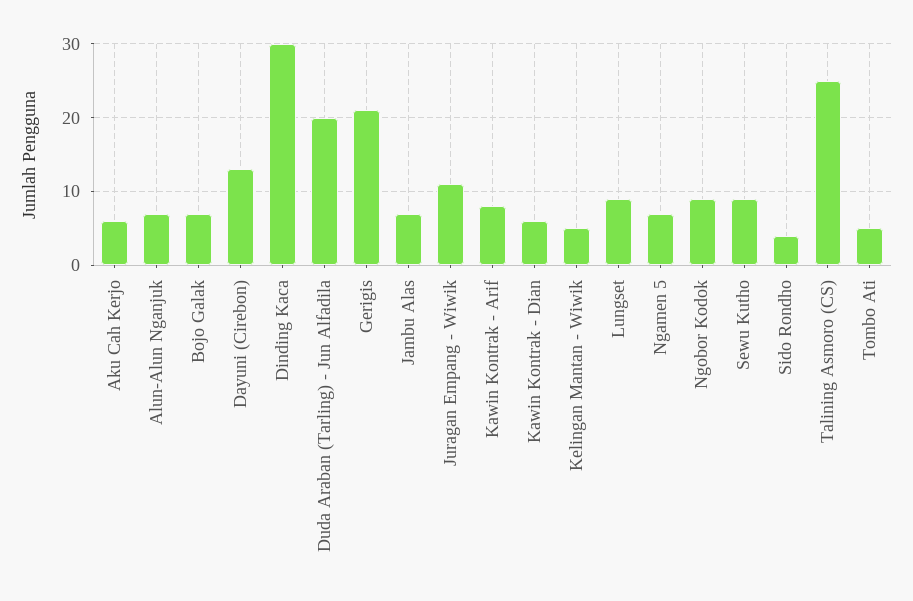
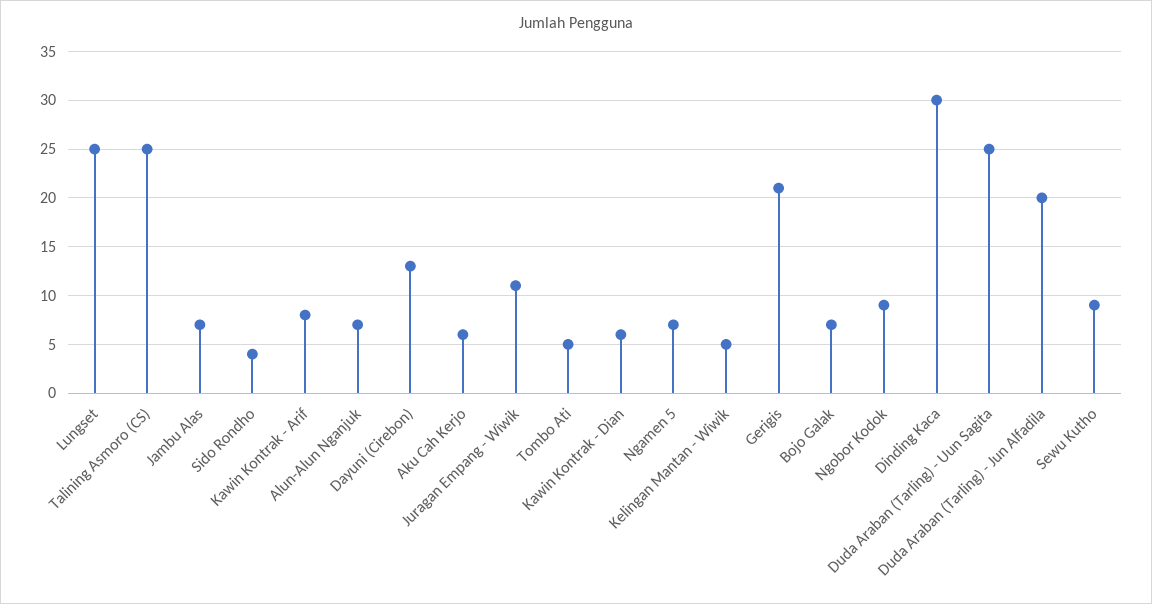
  {
    "Aku Cah Kerjo": 6,
    "Alun-Alun Nganjuk": 7,
    "Bojo Galak": 7,
    "Dayuni (Cirebon)": 13,
    "Dinding Kaca": 30,
    "Duda Araban (Tarling) - Jun Alfadila": 20,
    "Gerigis": 21,
    "Jambu Alas": 7,
    "Juragan Empang - Wiwik": 11,
    "Kawin Kontrak - Arif": 8,
    "Kawin Kontrak - Dian": 6,
    "Kelingan Mantan - Wiwik": 5,
-   "Lungset": 9,
+   "Lungset": 25,
    "Ngamen 5": 7,
    "Ngobor Kodok": 9,
    "Sewu Kutho": 9,
    "Sido Rondho": 4,
    "Talining Asmoro (CS)": 25,
-   "Tombo Ati": 5
+   "Tombo Ati": 5,
+   "Duda Araban (Tarling) - Uun Sagita": 25
  }

